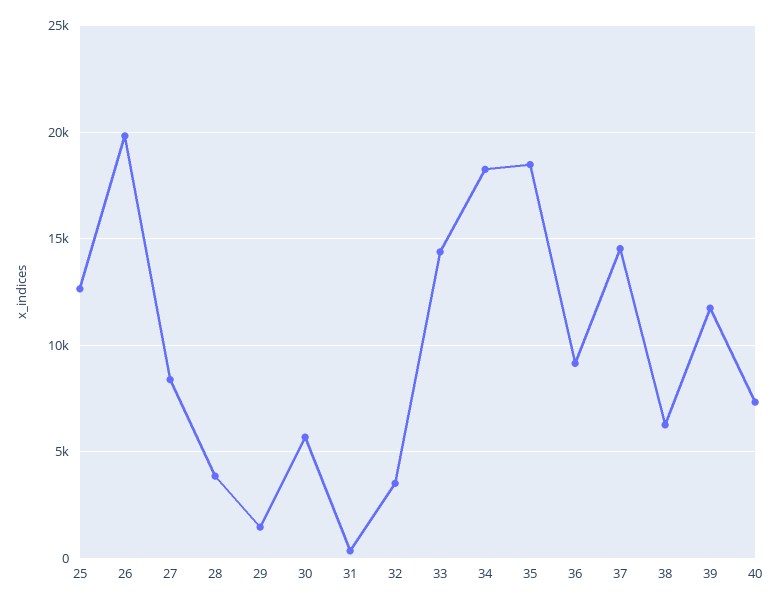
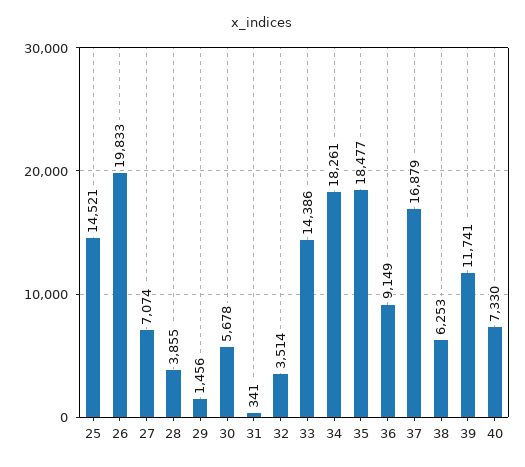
  {
-   "25": 12500,
+   "25": 14521,
    "26": 19833,
-   "27": 8500,
+   "27": 7074,
    "28": 3855,
    "29": 1456,
    "30": 5678,
    "31": 341,
    "32": 3514,
    "33": 14386,
    "34": 18261,
    "35": 18477,
    "36": 9149,
-   "37": 14500,
+   "37": 16879,
    "38": 6253,
    "39": 11741,
    "40": 7330
  }

